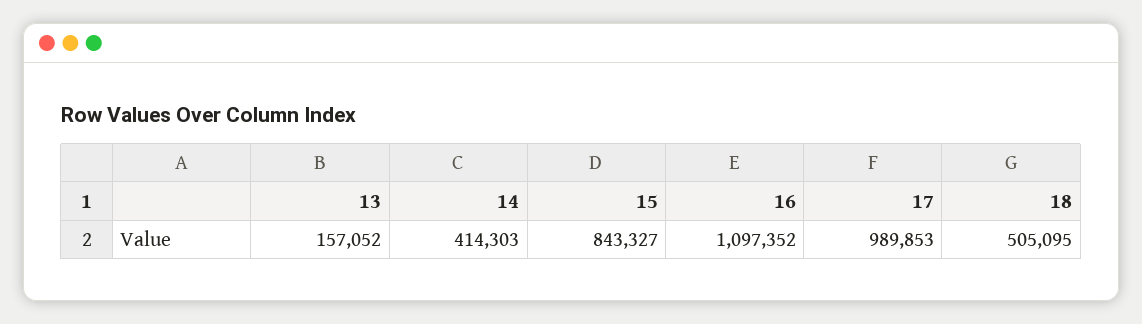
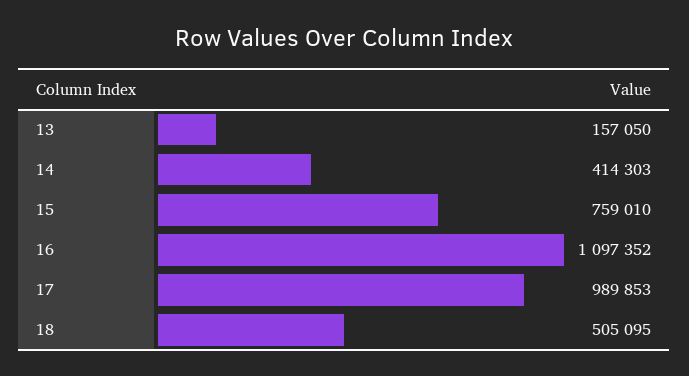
  {
-   "13": 157052,
+   "13": 157050,
    "14": 414303,
-   "15": 843327,
+   "15": 759010,
    "16": 1097352,
    "17": 989853,
    "18": 505095
  }

